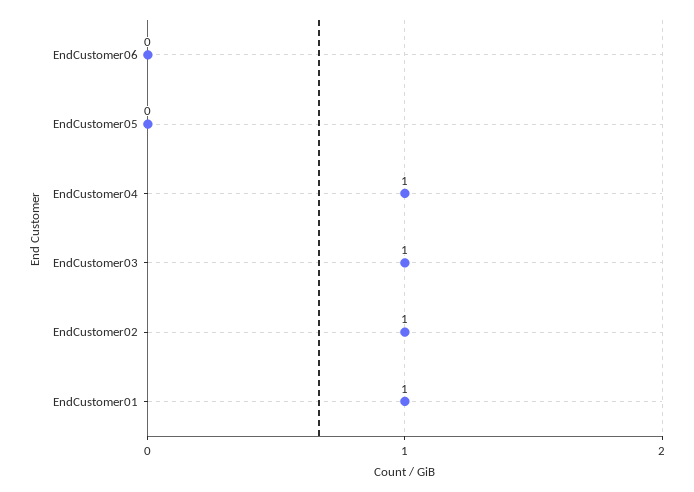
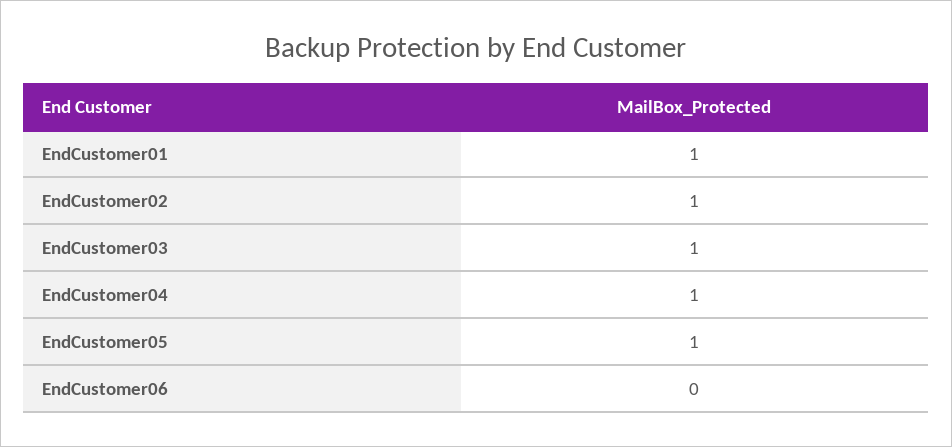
  {
    "EndCustomer06": 0,
-   "EndCustomer05": 0,
+   "EndCustomer05": 1,
    "EndCustomer04": 1,
    "EndCustomer03": 1,
    "EndCustomer02": 1,
    "EndCustomer01": 1
  }

